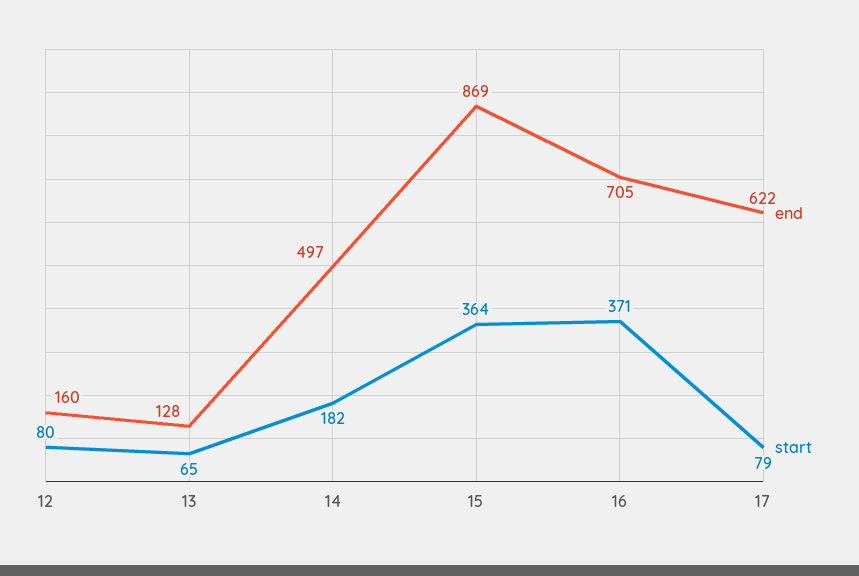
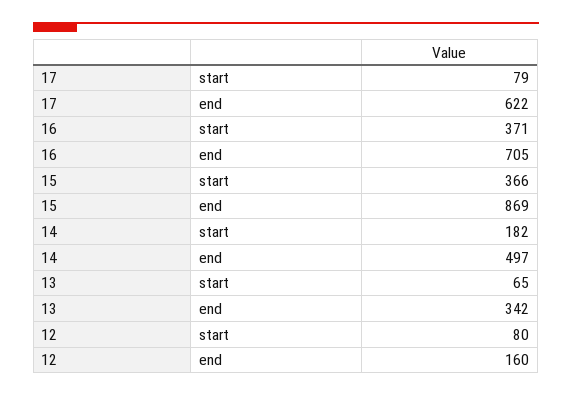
  {
    "end": {
      "12": 160,
-     "13": 128,
+     "13": 342,
      "14": 497,
      "15": 869,
      "16": 705,
      "17": 622
    },
    "start": {
      "12": 80,
      "13": 65,
      "14": 182,
-     "15": 364,
+     "15": 366,
      "16": 371,
      "17": 79
    }
  }

